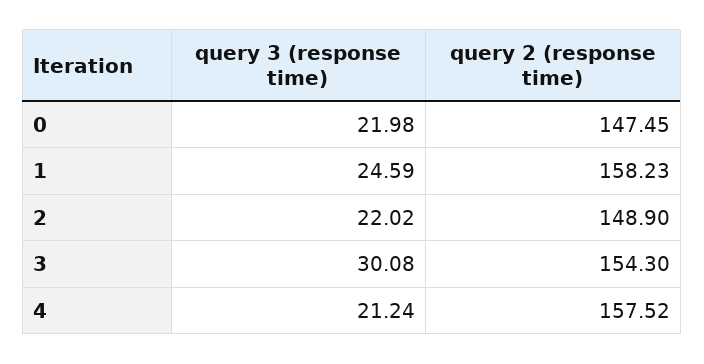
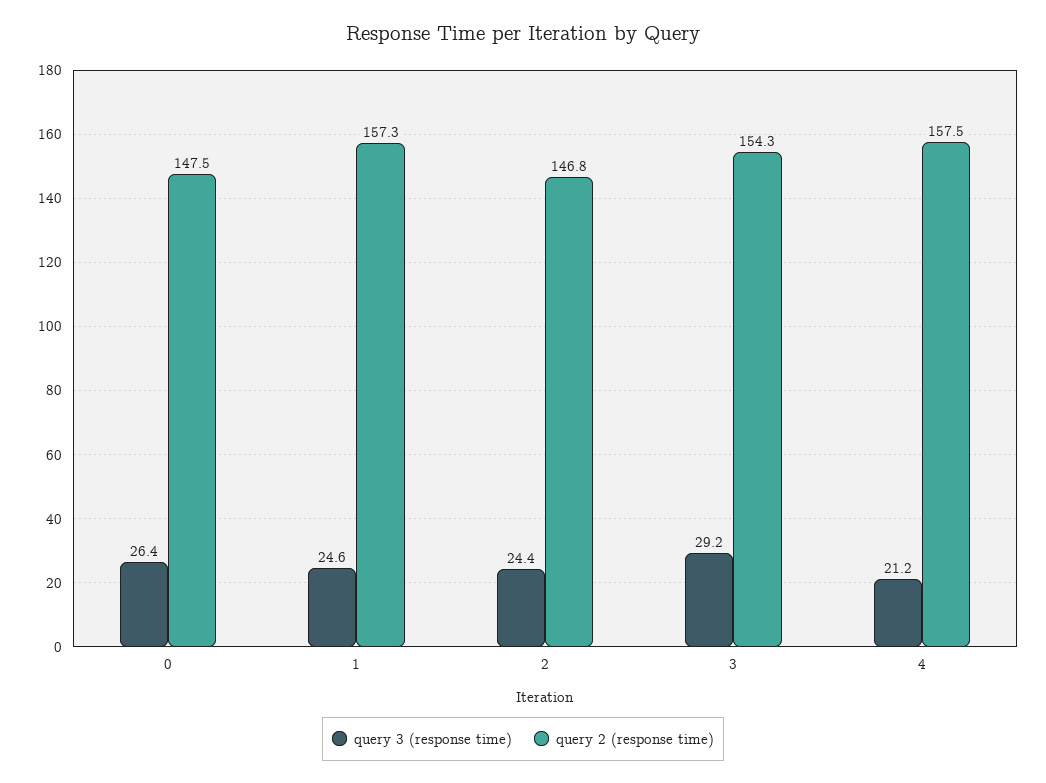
  {
    "query 3 (response time)": {
-     "0": 21.98,
+     "0": 26.4,
      "1": 24.59,
-     "2": 22.02,
+     "2": 24.4,
-     "3": 30.08,
+     "3": 29.2,
      "4": 21.24
    },
    "query 2 (response time)": {
      "0": 147.45,
-     "1": 158.23,
+     "1": 157.3,
-     "2": 148.9,
+     "2": 146.8,
      "3": 154.3,
      "4": 157.52
    }
  }

